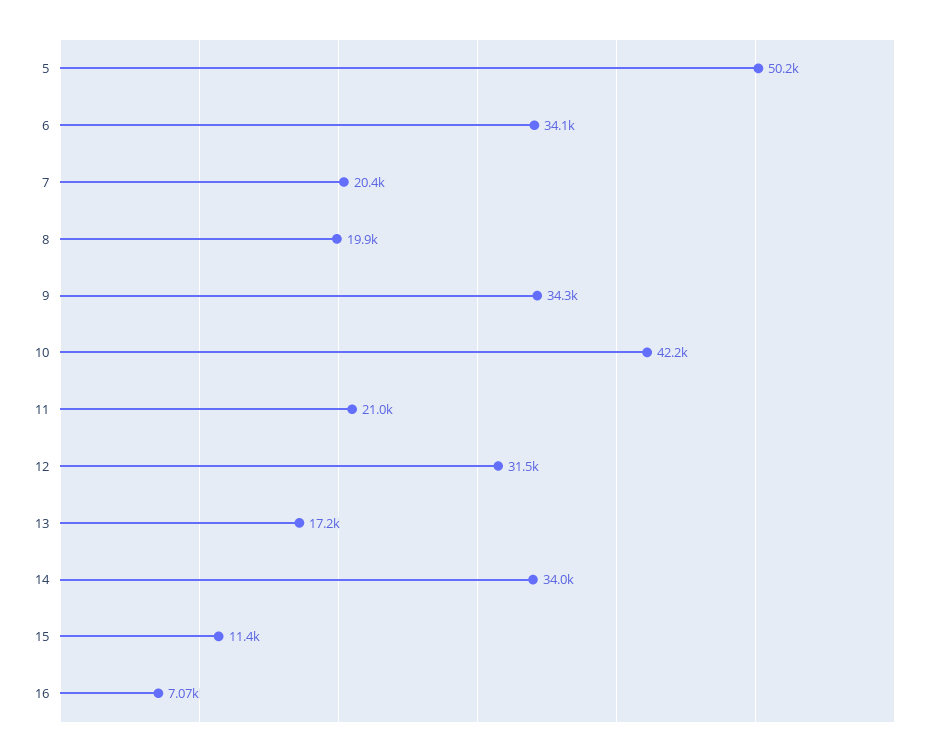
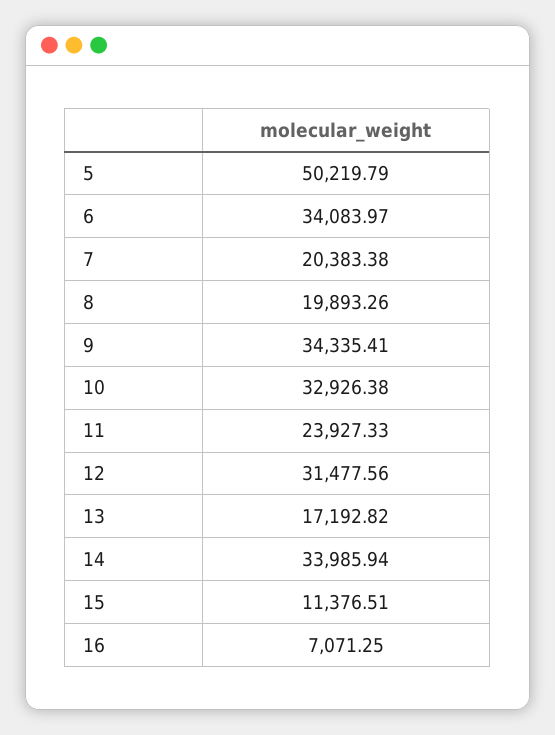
  {
    "5": 50219.79,
    "6": 34083.97,
    "7": 20383.38,
    "8": 19893.26,
    "9": 34335.41,
-   "10": 42200,
+   "10": 32926.38,
-   "11": 21000,
+   "11": 23927.33,
    "12": 31477.56,
    "13": 17192.82,
    "14": 33985.94,
    "15": 11376.51,
    "16": 7071.25
  }

